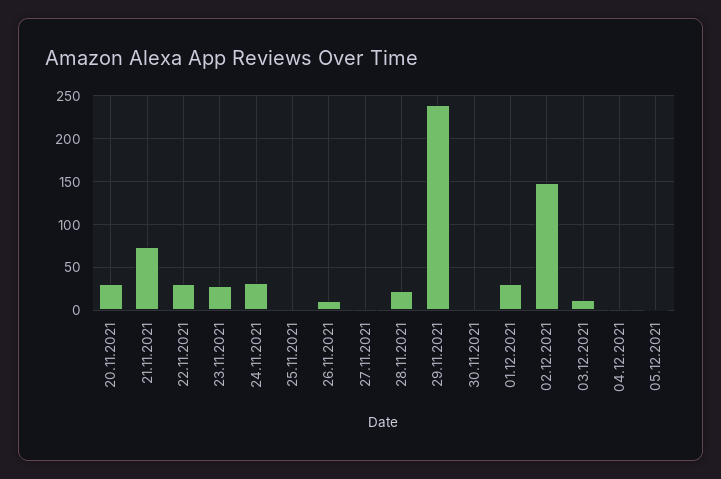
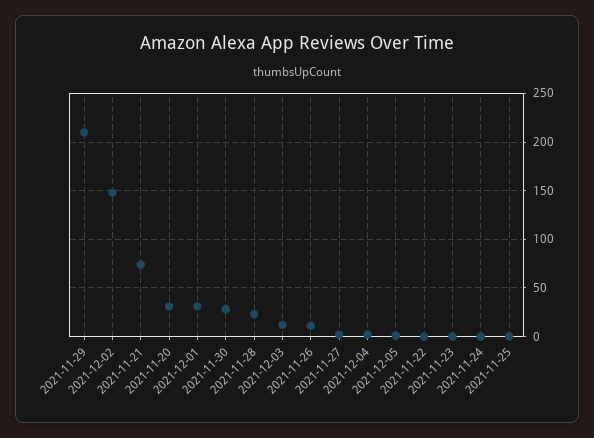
  {
    "20.11.2021": 30,
    "21.11.2021": 70,
-   "22.11.2021": 30,
+   "22.11.2021": 0,
-   "23.11.2021": 30,
+   "23.11.2021": 0,
-   "24.11.2021": 30,
+   "24.11.2021": 0,
    "25.11.2021": 0,
    "26.11.2021": 10,
    "27.11.2021": 0,
    "28.11.2021": 20,
-   "29.11.2021": 240,
+   "29.11.2021": 210,
-   "30.11.2021": 0,
+   "30.11.2021": 30,
    "01.12.2021": 30,
    "02.12.2021": 150,
    "03.12.2021": 10,
    "04.12.2021": 0,
    "05.12.2021": 0
  }

